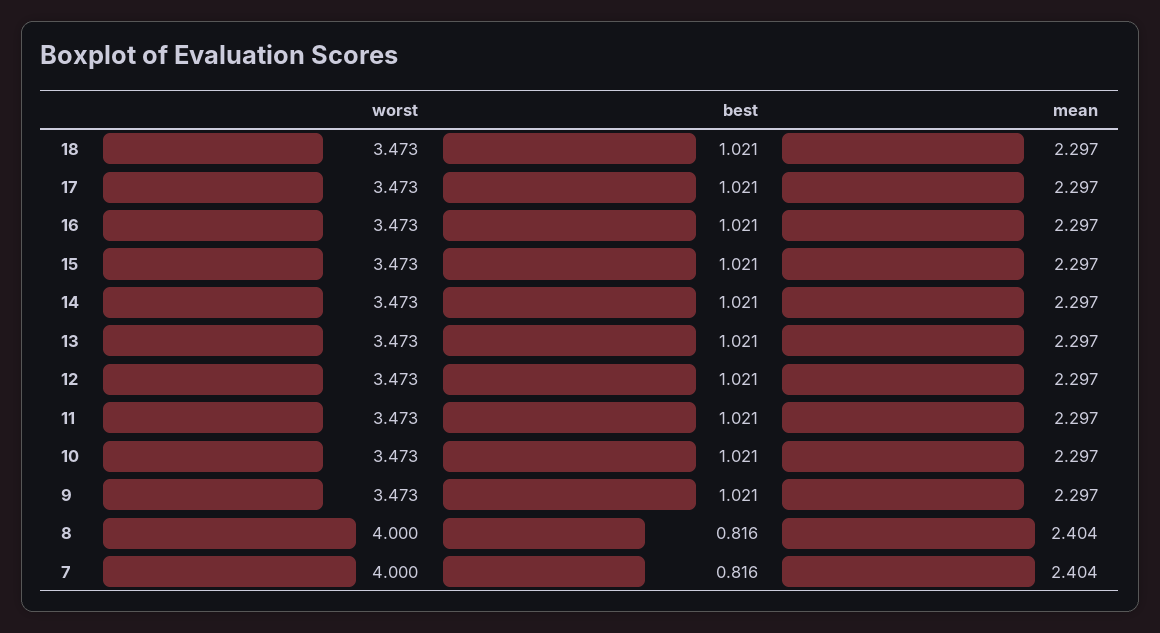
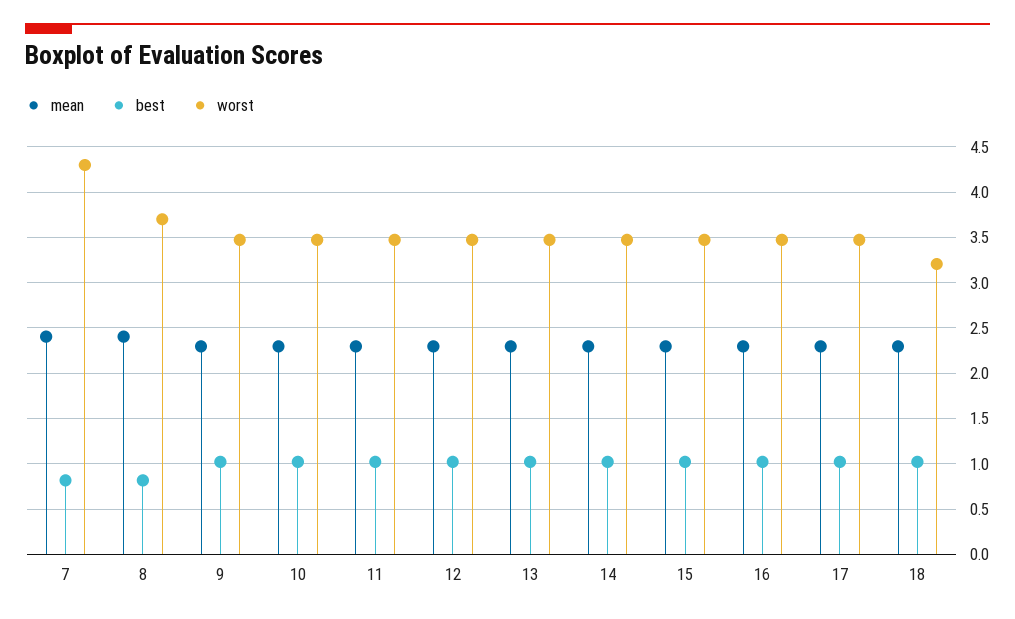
  {
    "worst": {
-     "18": 3.473,
+     "18": 3.2,
      "17": 3.473,
      "16": 3.473,
      "15": 3.473,
      "14": 3.473,
      "13": 3.473,
      "12": 3.473,
      "11": 3.473,
      "10": 3.473,
      "9": 3.473,
-     "8": 4,
+     "8": 3.7,
-     "7": 4
+     "7": 4.3
    },
    "best": {
      "18": 1.021,
      "17": 1.021,
      "16": 1.021,
      "15": 1.021,
      "14": 1.021,
      "13": 1.021,
      "12": 1.021,
      "11": 1.021,
      "10": 1.021,
      "9": 1.021,
      "8": 0.816,
      "7": 0.816
    },
    "mean": {
      "18": 2.297,
      "17": 2.297,
      "16": 2.297,
      "15": 2.297,
      "14": 2.297,
      "13": 2.297,
      "12": 2.297,
      "11": 2.297,
      "10": 2.297,
      "9": 2.297,
      "8": 2.404,
      "7": 2.404
    }
  }

